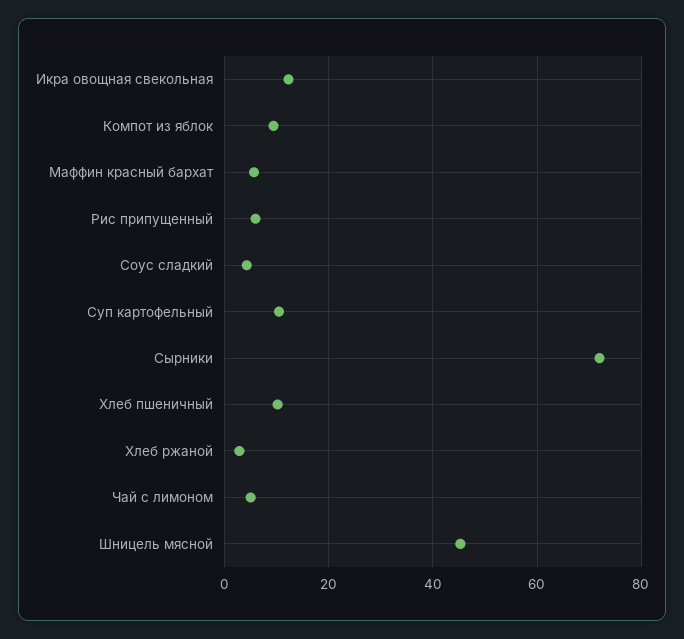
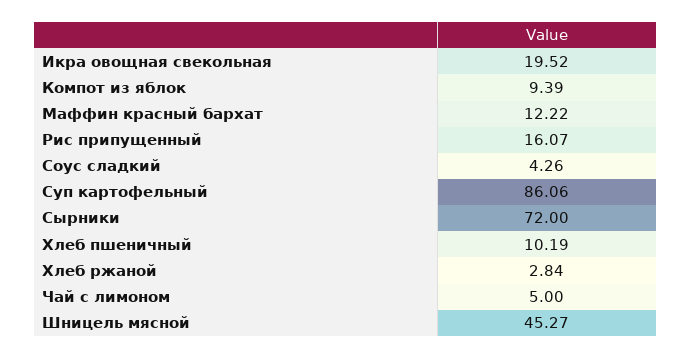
  {
-   "Икра овощная свекольная": 12,
+   "Икра овощная свекольная": 19.52,
    "Компот из яблок": 9.39,
-   "Маффин красный бархат": 6,
+   "Маффин красный бархат": 12.22,
-   "Рис припущенный": 6,
+   "Рис припущенный": 16.07,
    "Соус сладкий": 4.26,
-   "Суп картофельный": 10,
+   "Суп картофельный": 86.06,
    "Сырники": 72,
    "Хлеб пшеничный": 10.19,
    "Хлеб ржаной": 2.84,
    "Чай с лимоном": 5,
    "Шницель мясной": 45.27
  }

